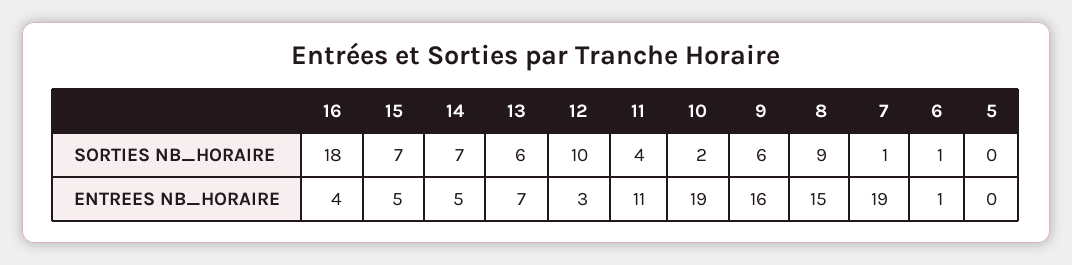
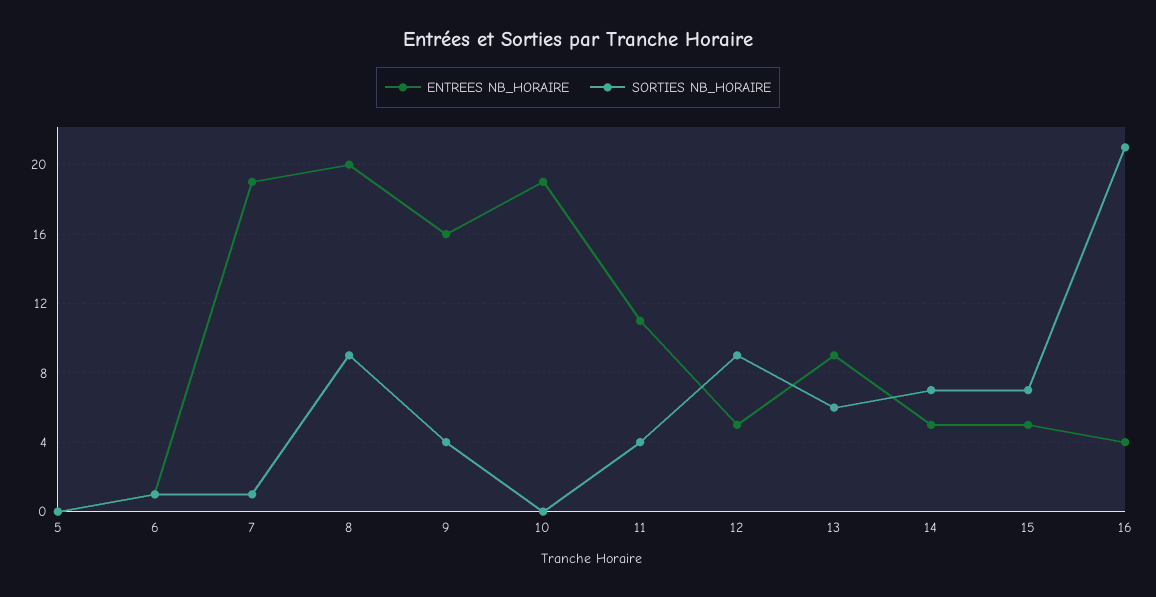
  {
    "SORTIES NB_HORAIRE": {
-     "16": 18,
+     "16": 21,
      "15": 7,
      "14": 7,
      "13": 6,
-     "12": 10,
+     "12": 9,
      "11": 4,
-     "10": 2,
+     "10": 0,
-     "9": 6,
+     "9": 4,
      "8": 9,
      "7": 1,
      "6": 1,
      "5": 0
    },
    "ENTREES NB_HORAIRE": {
      "16": 4,
      "15": 5,
      "14": 5,
-     "13": 7,
+     "13": 9,
-     "12": 3,
+     "12": 5,
      "11": 11,
      "10": 19,
      "9": 16,
-     "8": 15,
+     "8": 20,
      "7": 19,
      "6": 1,
      "5": 0
    }
  }

